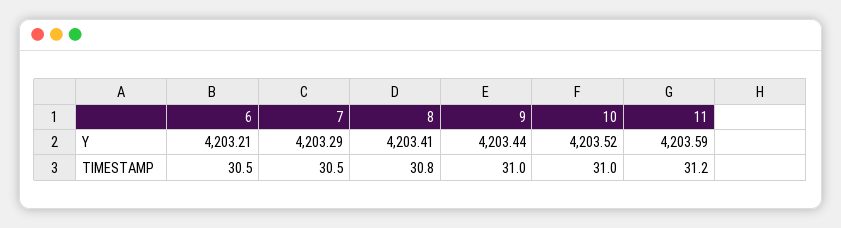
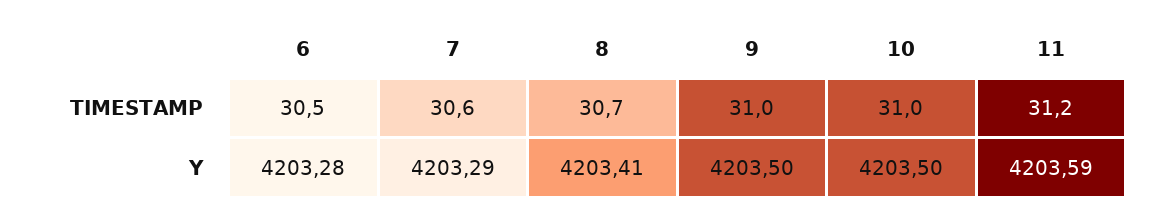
  {
    "6": {
-     "Y": 4203.21,
+     "Y": 4203.28,
      "TIMESTAMP": 30.5
    },
    "7": {
      "Y": 4203.29,
-     "TIMESTAMP": 30.5
+     "TIMESTAMP": 30.6
    },
    "8": {
      "Y": 4203.41,
-     "TIMESTAMP": 30.8
+     "TIMESTAMP": 30.7
    },
    "9": {
-     "Y": 4203.44,
+     "Y": 4203.5,
      "TIMESTAMP": 31
    },
    "10": {
-     "Y": 4203.52,
+     "Y": 4203.5,
      "TIMESTAMP": 31
    },
    "11": {
      "Y": 4203.59,
      "TIMESTAMP": 31.2
    }
  }

